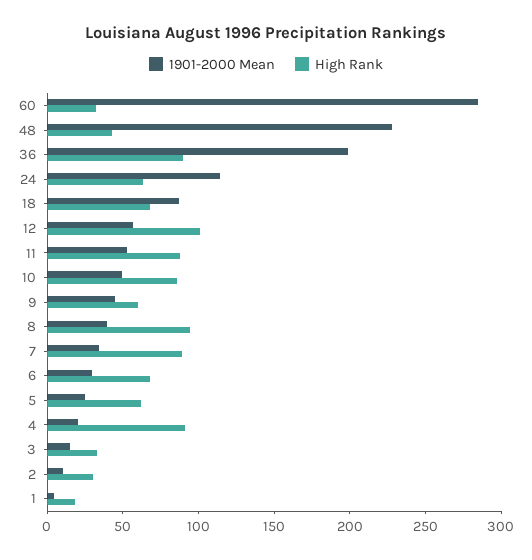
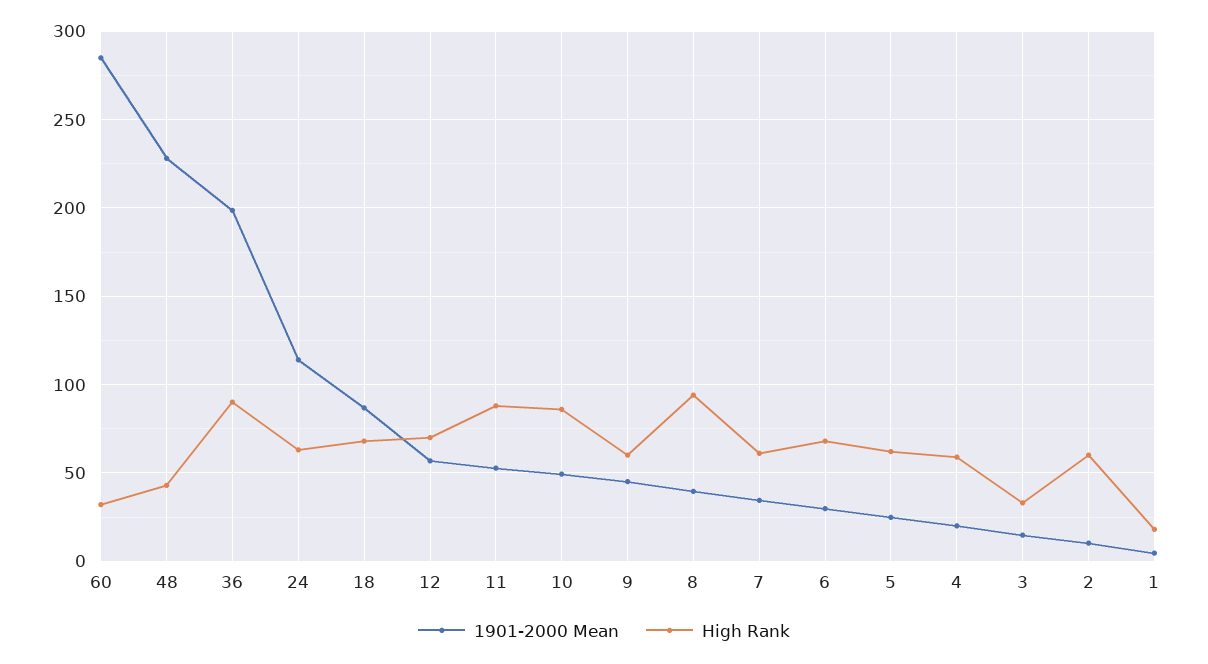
  {
    "1901-2000 Mean": {
      "60": 285,
      "48": 230,
      "36": 200,
      "24": 115,
      "18": 85,
      "12": 55,
      "11": 55,
      "10": 50,
      "9": 45,
      "8": 40,
      "7": 35,
      "6": 30,
      "5": 25,
      "4": 20,
      "3": 15,
      "2": 10,
      "1": 5
    },
    "High Rank": {
      "60": 30,
      "48": 45,
      "36": 90,
      "24": 65,
      "18": 70,
-     "12": 100,
+     "12": 70,
      "11": 90,
      "10": 85,
      "9": 60,
      "8": 95,
-     "7": 90,
+     "7": 60,
      "6": 70,
      "5": 60,
-     "4": 90,
+     "4": 60,
      "3": 35,
-     "2": 30,
+     "2": 60,
      "1": 20
    }
  }

